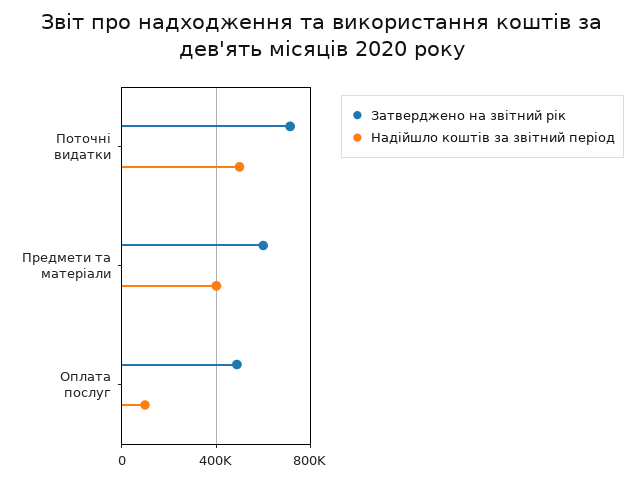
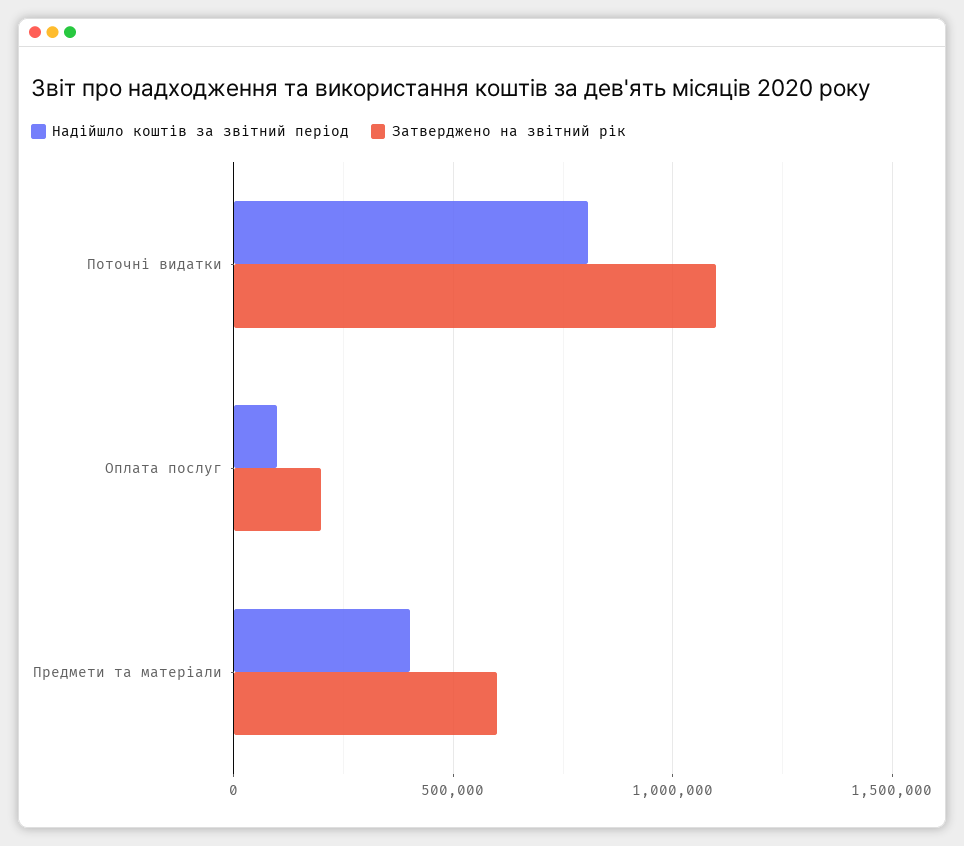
  {
    "Затверджено на звітний рік": {
-     "Поточні видатки": 700000,
+     "Поточні видатки": 1100000,
      "Предмети та матеріали": 600000,
-     "Оплата послуг": 500000
+     "Оплата послуг": 200000
    },
    "Надійшло коштів за звітний період": {
-     "Поточні видатки": 500000,
+     "Поточні видатки": 800000,
      "Предмети та матеріали": 400000,
      "Оплата послуг": 100000
    }
  }

